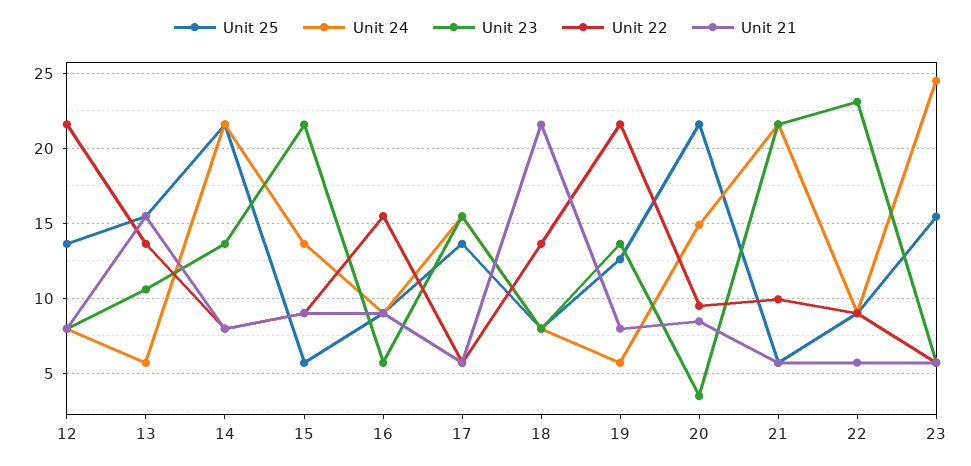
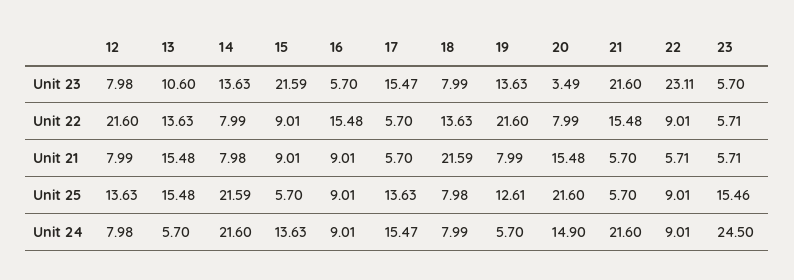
  {
    "Unit 25": {
      "12": 13.63,
      "13": 15.48,
      "14": 21.59,
      "15": 5.7,
      "16": 9.01,
      "17": 13.63,
      "18": 7.98,
      "19": 12.61,
      "20": 21.6,
      "21": 5.7,
      "22": 9.01,
      "23": 15.46
    },
    "Unit 24": {
      "12": 7.98,
      "13": 5.7,
      "14": 21.6,
      "15": 13.63,
      "16": 9.01,
      "17": 15.47,
      "18": 7.99,
      "19": 5.7,
      "20": 14.9,
      "21": 21.6,
      "22": 9.01,
      "23": 24.5
    },
    "Unit 23": {
      "12": 7.98,
      "13": 10.6,
      "14": 13.63,
      "15": 21.59,
      "16": 5.7,
      "17": 15.47,
      "18": 7.99,
      "19": 13.63,
      "20": 3.49,
      "21": 21.6,
      "22": 23.11,
      "23": 5.7
    },
    "Unit 22": {
      "12": 21.6,
      "13": 13.63,
      "14": 7.99,
      "15": 9.01,
      "16": 15.48,
      "17": 5.7,
      "18": 13.63,
      "19": 21.6,
-     "20": 9.5,
+     "20": 7.99,
-     "21": 10,
+     "21": 15.48,
      "22": 9.01,
      "23": 5.71
    },
    "Unit 21": {
      "12": 7.99,
      "13": 15.48,
      "14": 7.98,
      "15": 9.01,
      "16": 9.01,
      "17": 5.7,
      "18": 21.59,
      "19": 7.99,
-     "20": 8.5,
+     "20": 15.48,
      "21": 5.7,
      "22": 5.71,
      "23": 5.71
    }
  }

